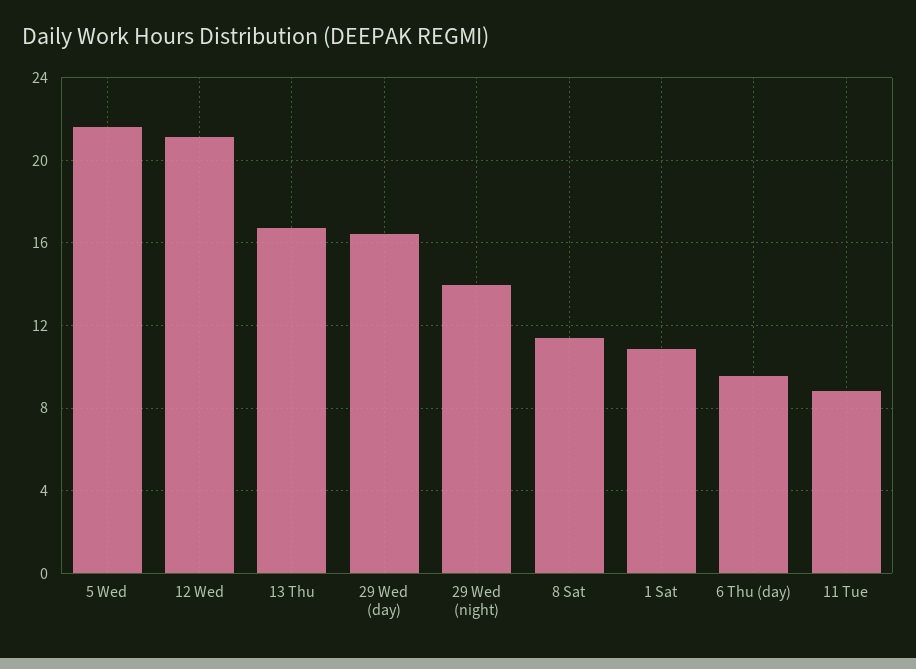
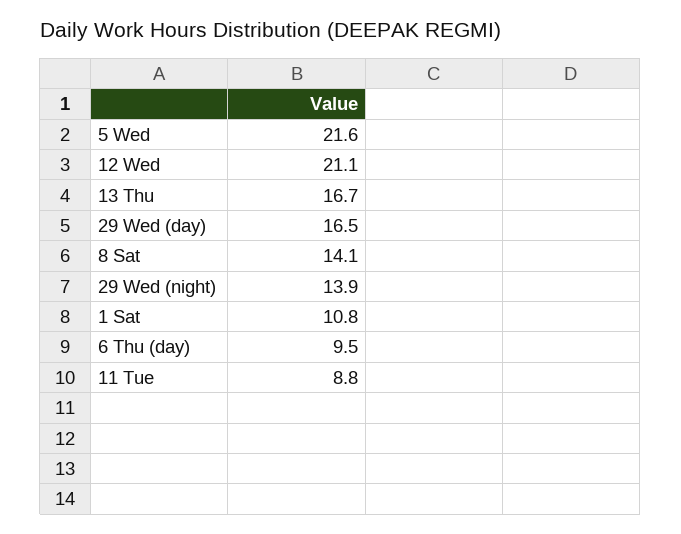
  {
    "5 Wed": 21.6,
    "12 Wed": 21.1,
    "13 Thu": 16.7,
    "29 Wed (day)": 16.5,
    "29 Wed (night)": 13.9,
-   "8 Sat": 11.5,
+   "8 Sat": 14.1,
    "1 Sat": 10.8,
    "6 Thu (day)": 9.5,
    "11 Tue": 8.8
  }

